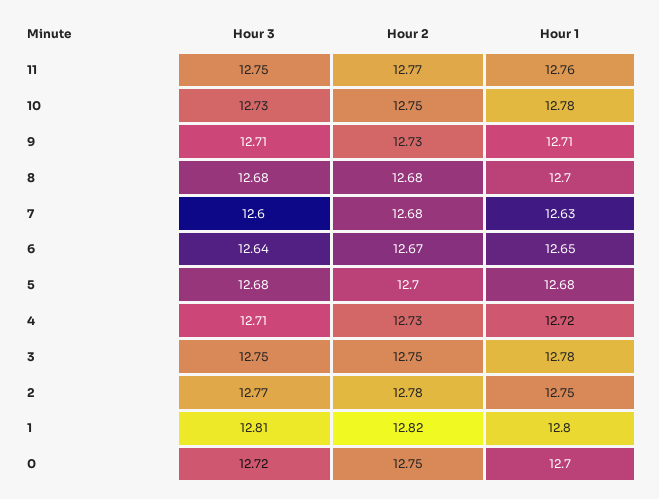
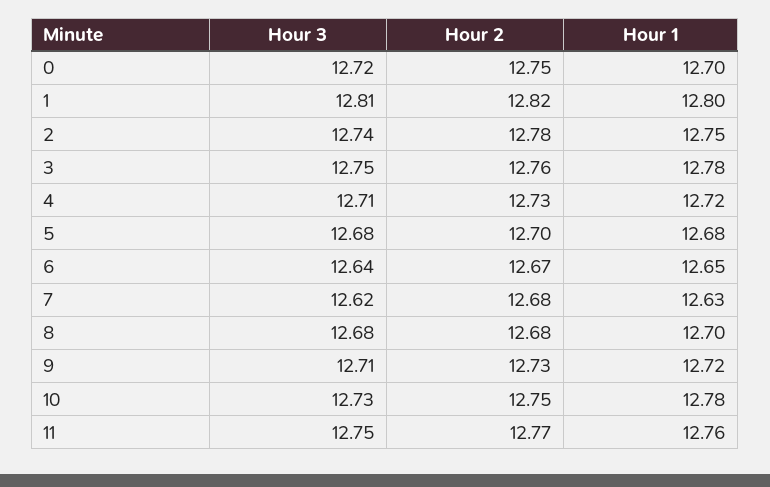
  {
    "Hour 3": {
      "11": 12.75,
      "10": 12.73,
      "9": 12.71,
      "8": 12.68,
-     "7": 12.6,
+     "7": 12.62,
      "6": 12.64,
      "5": 12.68,
      "4": 12.71,
      "3": 12.75,
-     "2": 12.77,
+     "2": 12.74,
      "1": 12.81,
      "0": 12.72
    },
    "Hour 2": {
      "11": 12.77,
      "10": 12.75,
      "9": 12.73,
      "8": 12.68,
      "7": 12.68,
      "6": 12.67,
      "5": 12.7,
      "4": 12.73,
-     "3": 12.75,
+     "3": 12.76,
      "2": 12.78,
      "1": 12.82,
      "0": 12.75
    },
    "Hour 1": {
      "11": 12.76,
      "10": 12.78,
-     "9": 12.71,
+     "9": 12.72,
      "8": 12.7,
      "7": 12.63,
      "6": 12.65,
      "5": 12.68,
      "4": 12.72,
      "3": 12.78,
      "2": 12.75,
      "1": 12.8,
      "0": 12.7
    }
  }

